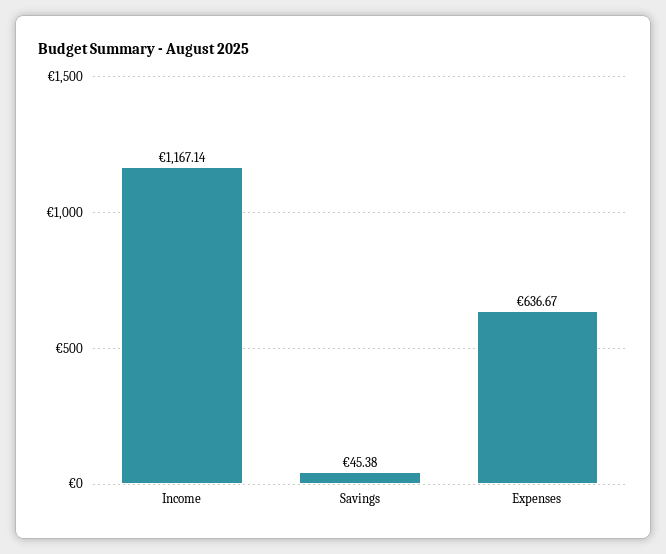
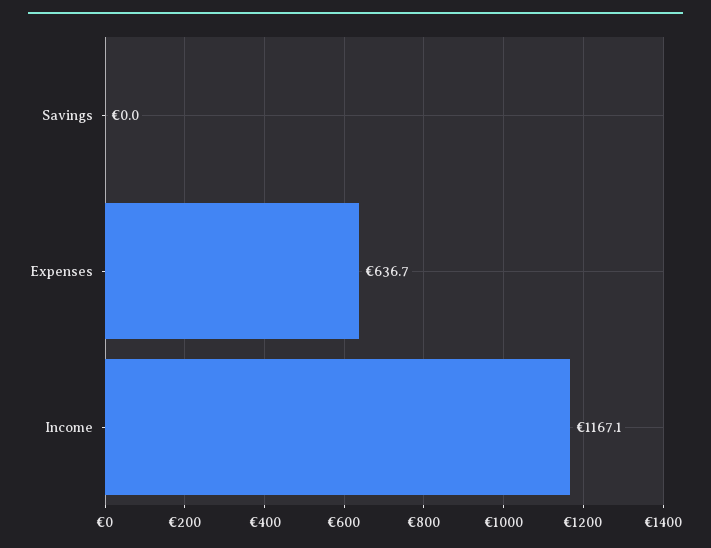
  {
    "Income": 1167.14,
-   "Savings": 45.38,
+   "Savings": 0,
    "Expenses": 636.67
  }

